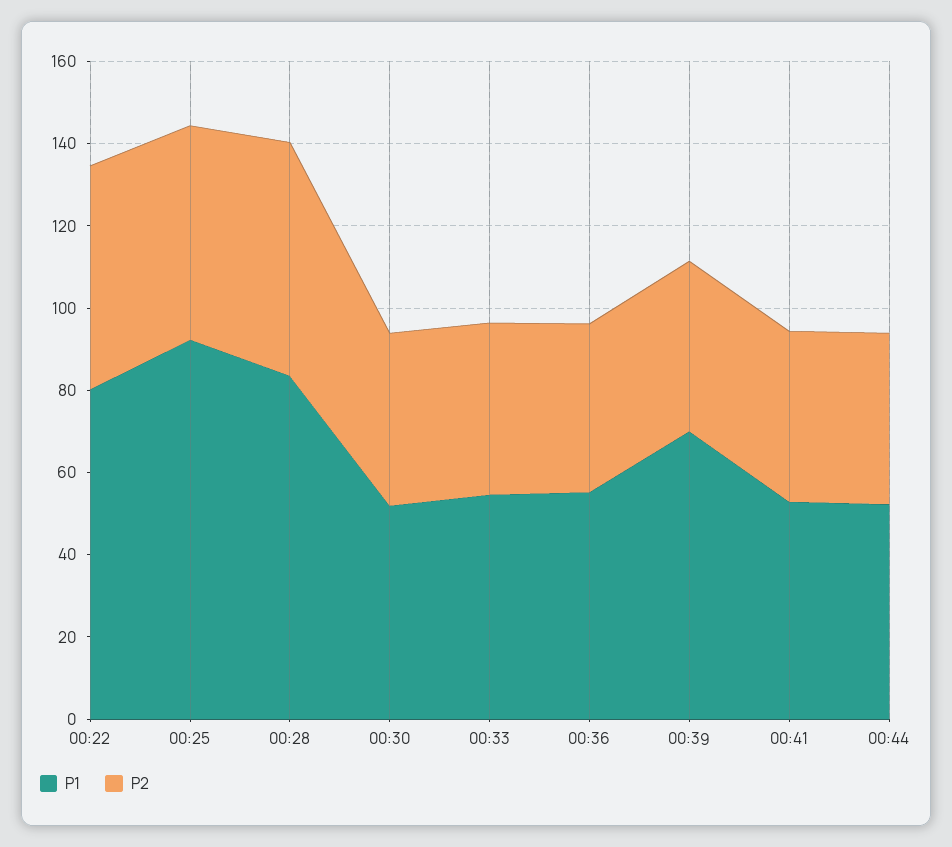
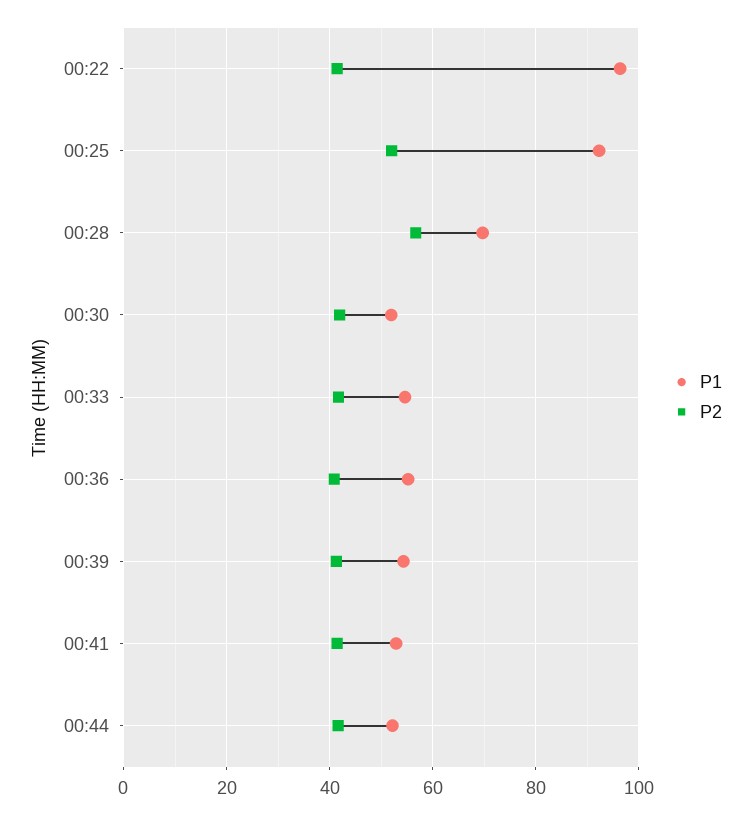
  {
    "P1": {
-     "00:22": 80,
+     "00:22": 96,
      "00:25": 92,
-     "00:28": 85,
+     "00:28": 70,
      "00:30": 52,
      "00:33": 54,
      "00:36": 56,
-     "00:39": 70,
+     "00:39": 54,
      "00:41": 52,
      "00:44": 52
    },
    "P2": {
-     "00:22": 55,
+     "00:22": 42,
      "00:25": 52,
      "00:28": 56,
      "00:30": 42,
      "00:33": 42,
      "00:36": 40,
      "00:39": 42,
      "00:41": 42,
      "00:44": 42
    }
  }

